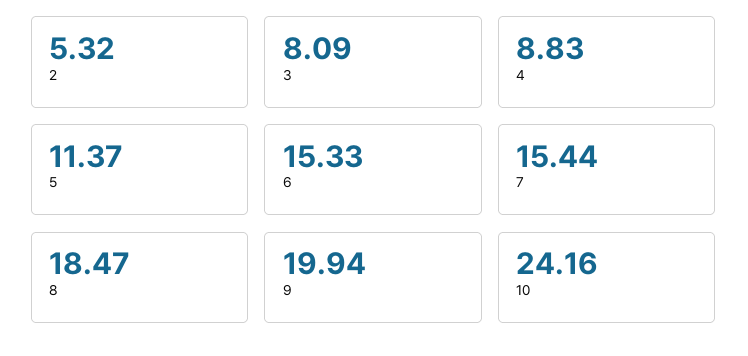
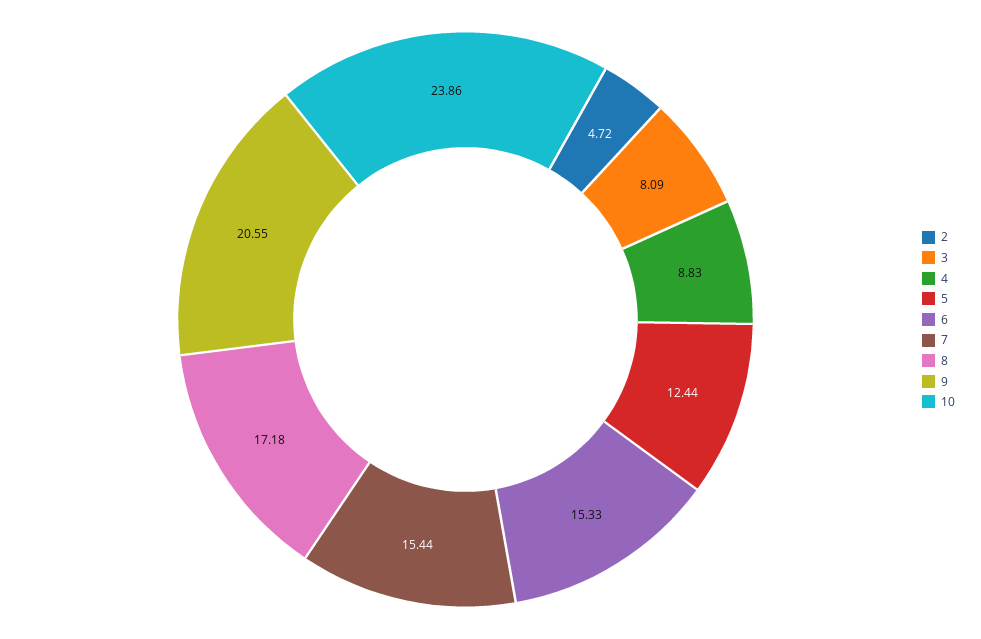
  {
-   "2": 5.32,
+   "2": 4.72,
    "3": 8.09,
    "4": 8.83,
-   "5": 11.37,
+   "5": 12.44,
    "6": 15.33,
    "7": 15.44,
-   "8": 18.47,
+   "8": 17.18,
-   "9": 19.94,
+   "9": 20.55,
-   "10": 24.16
+   "10": 23.86
  }

